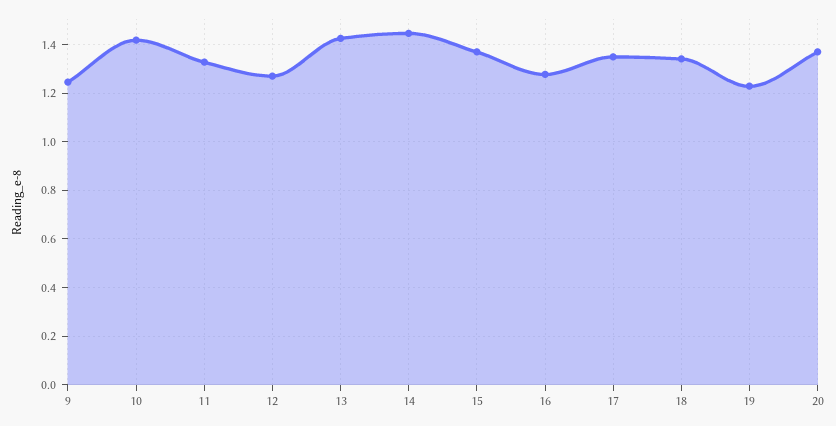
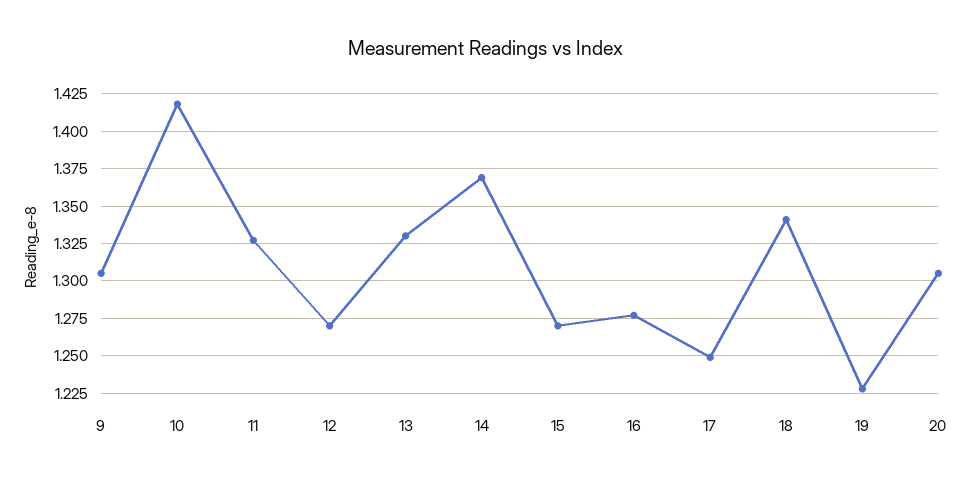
  {
-   "9": 1.25,
+   "9": 1.305,
    "10": 1.42,
    "11": 1.325,
    "12": 1.27,
-   "13": 1.425,
+   "13": 1.33,
-   "14": 1.45,
+   "14": 1.37,
-   "15": 1.375,
+   "15": 1.27,
    "16": 1.275,
-   "17": 1.35,
+   "17": 1.25,
    "18": 1.34,
    "19": 1.23,
-   "20": 1.375
+   "20": 1.305
  }

